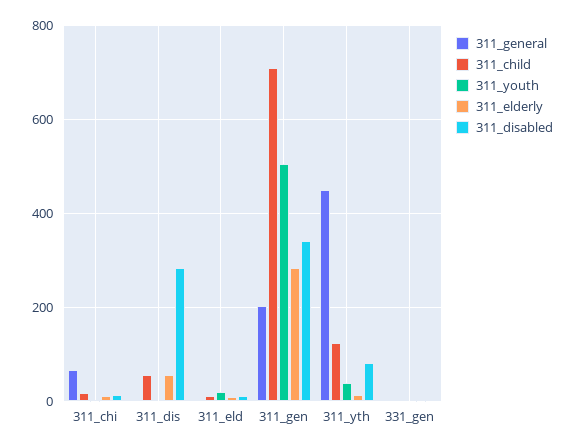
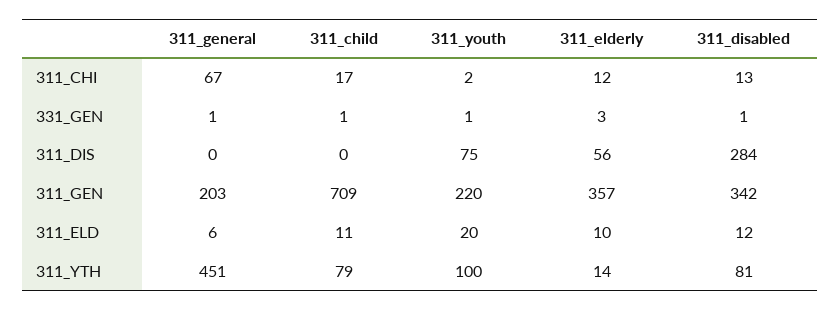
  {
    "311_general": {
      "311_chi": 67,
      "311_dis": 0,
      "311_eld": 6,
      "311_gen": 203,
      "311_yth": 451,
      "331_gen": 1
    },
    "311_child": {
      "311_chi": 17,
-     "311_dis": 60,
+     "311_dis": 0,
      "311_eld": 11,
      "311_gen": 709,
-     "311_yth": 120,
+     "311_yth": 79,
      "331_gen": 1
    },
    "311_youth": {
      "311_chi": 2,
-     "311_dis": 0,
+     "311_dis": 75,
      "311_eld": 20,
-     "311_gen": 500,
+     "311_gen": 220,
-     "311_yth": 40,
+     "311_yth": 100,
      "331_gen": 1
    },
    "311_elderly": {
      "311_chi": 12,
      "311_dis": 56,
      "311_eld": 10,
-     "311_gen": 280,
+     "311_gen": 357,
      "311_yth": 14,
      "331_gen": 3
    },
    "311_disabled": {
      "311_chi": 13,
      "311_dis": 284,
      "311_eld": 12,
      "311_gen": 342,
      "311_yth": 81,
      "331_gen": 1
    }
  }

